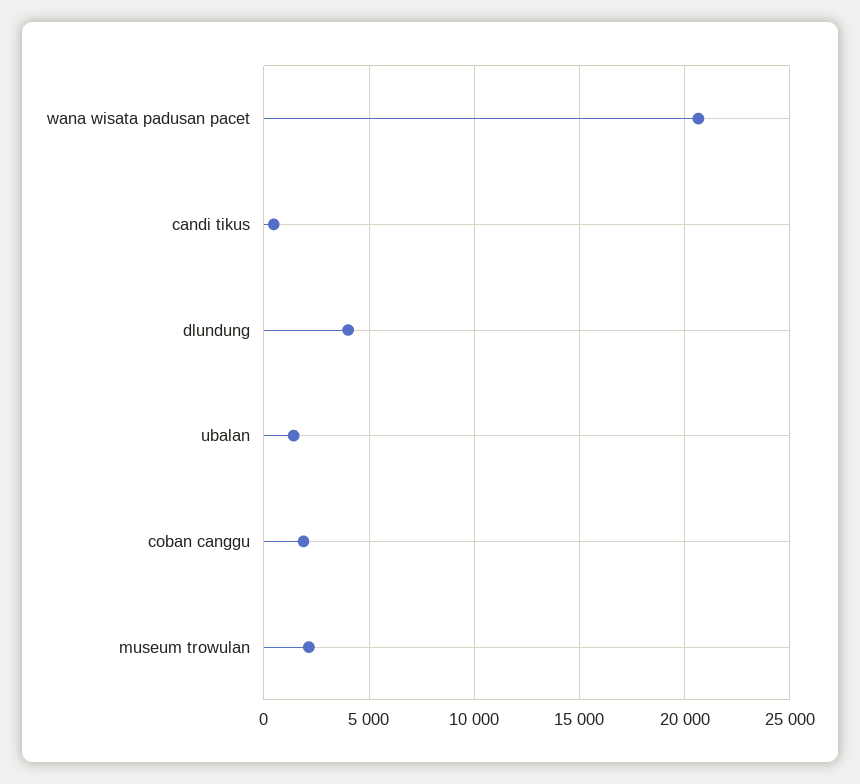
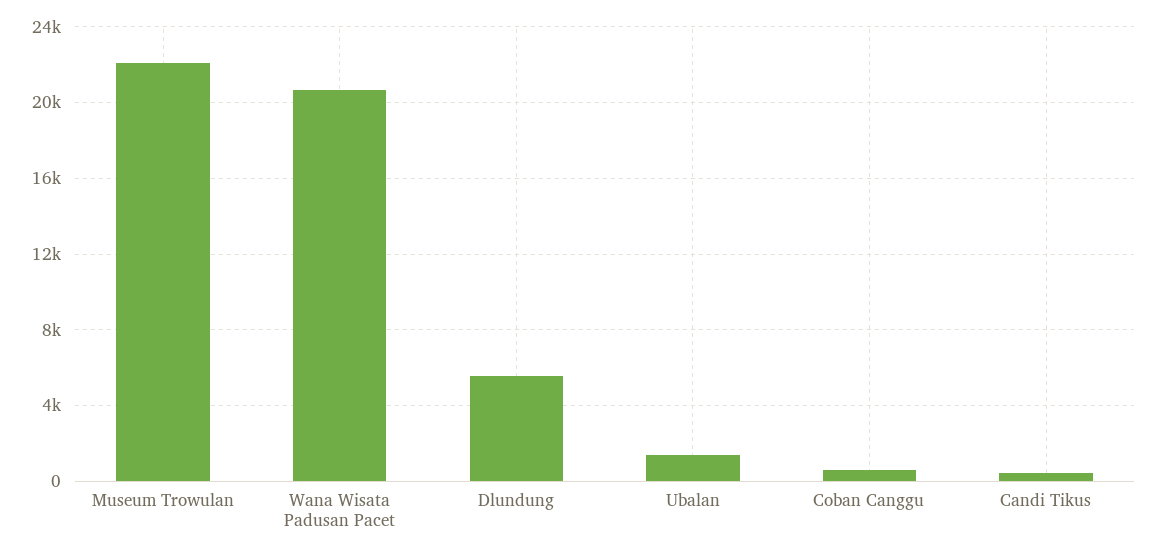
  {
    "wana wisata padusan pacet": 20500,
    "candi tikus": 500,
-   "dlundung": 4000,
+   "dlundung": 5500,
    "ubalan": 1500,
-   "coban canggu": 2000,
+   "coban canggu": 500,
-   "museum trowulan": 2000
+   "museum trowulan": 22000
  }

